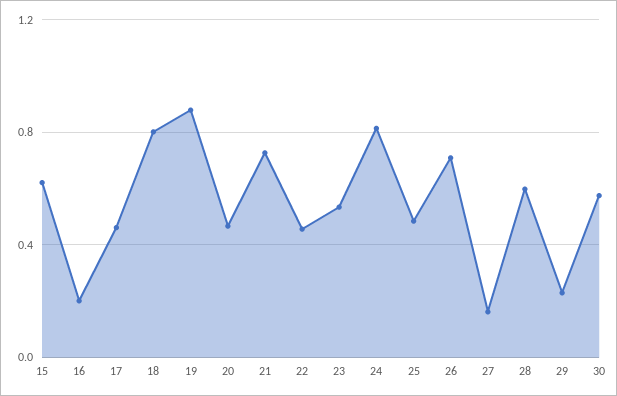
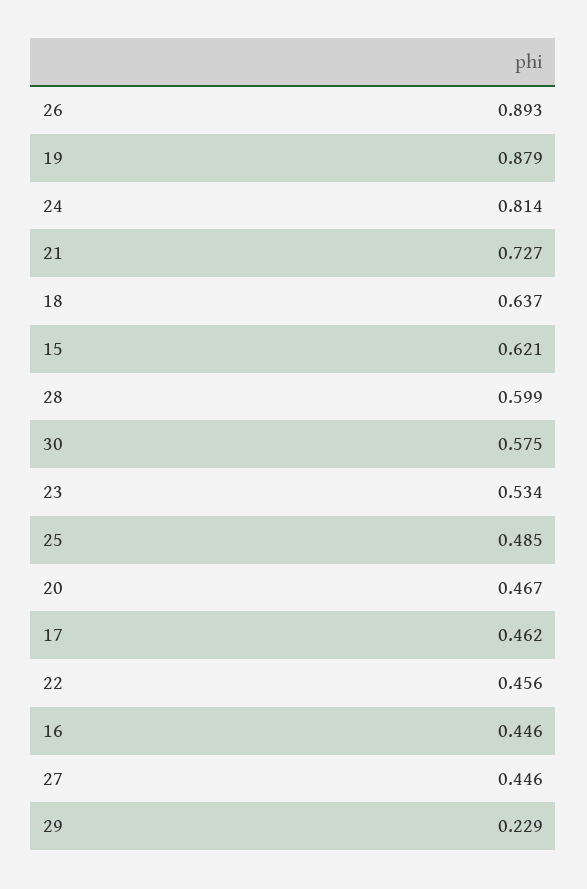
  {
    "15": 0.621,
-   "16": 0.2,
+   "16": 0.446,
    "17": 0.462,
-   "18": 0.8,
+   "18": 0.637,
    "19": 0.879,
    "20": 0.467,
    "21": 0.727,
    "22": 0.456,
    "23": 0.534,
    "24": 0.814,
    "25": 0.485,
-   "26": 0.7,
+   "26": 0.893,
-   "27": 0.15,
+   "27": 0.446,
    "28": 0.599,
    "29": 0.229,
    "30": 0.575
  }

